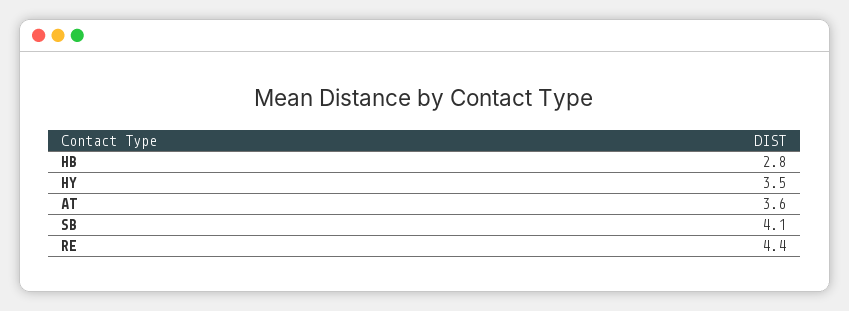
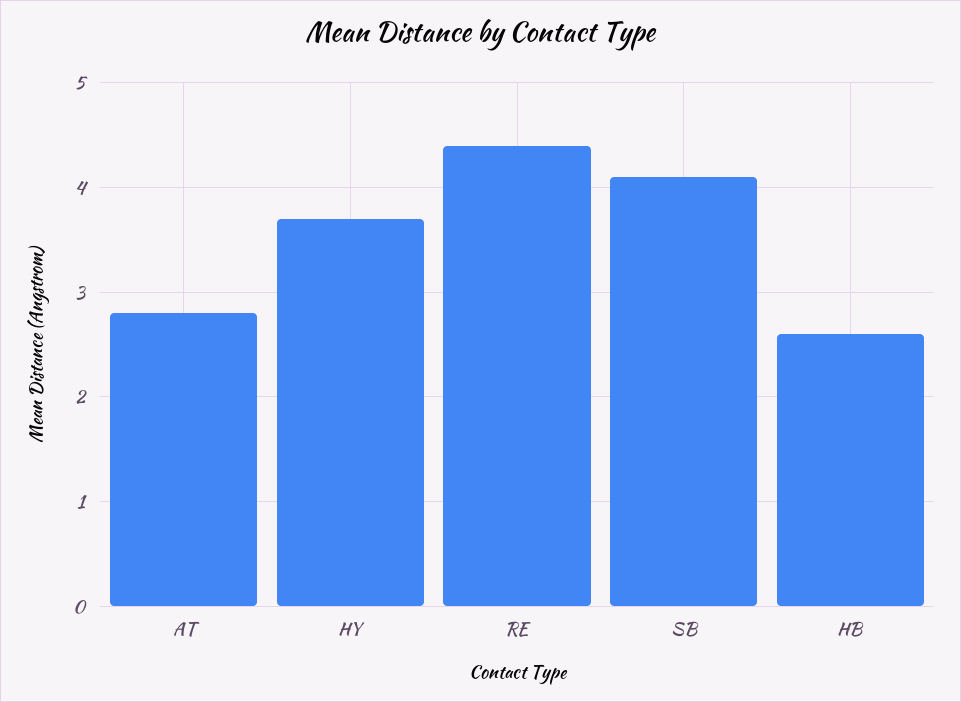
  {
-   "HB": 2.8,
+   "HB": 2.6,
-   "HY": 3.5,
+   "HY": 3.7,
-   "AT": 3.6,
+   "AT": 2.8,
    "SB": 4.1,
    "RE": 4.4
  }

